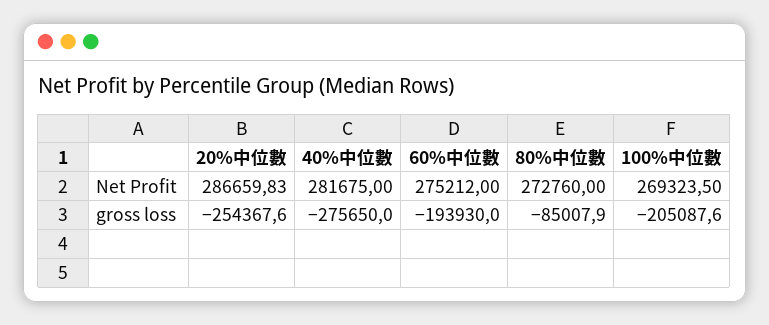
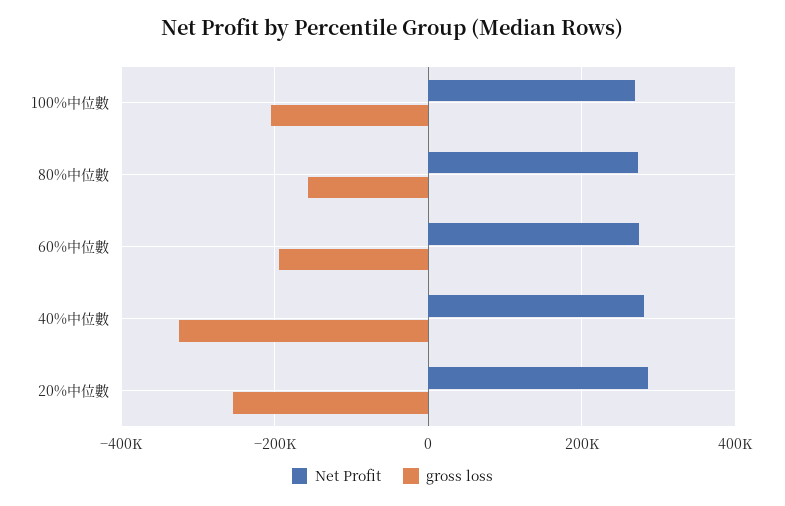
  {
    "Net Profit": {
      "20%中位數": 286659.83,
      "40%中位數": 281675,
      "60%中位數": 275212,
      "80%中位數": 272760,
      "100%中位數": 269323.5
    },
    "gross loss": {
      "20%中位數": -254367.6,
-     "40%中位數": -275650,
+     "40%中位數": -320000,
      "60%中位數": -193930,
-     "80%中位數": -85007.9,
+     "80%中位數": -160000,
      "100%中位數": -205087.6
    }
  }

